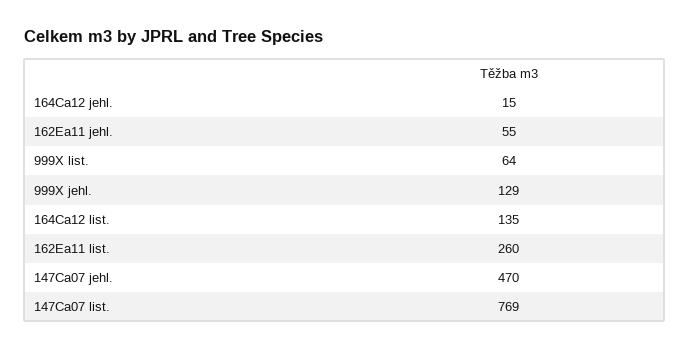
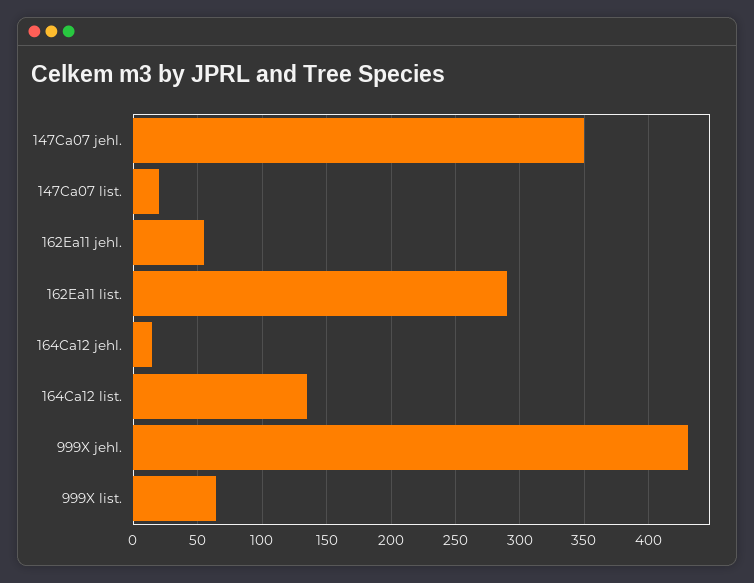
  {
    "164Ca12 jehl.": 15,
    "162Ea11 jehl.": 55,
    "999X list.": 64,
-   "999X jehl.": 129,
+   "999X jehl.": 430,
    "164Ca12 list.": 135,
-   "162Ea11 list.": 260,
+   "162Ea11 list.": 290,
-   "147Ca07 jehl.": 470,
+   "147Ca07 jehl.": 350,
-   "147Ca07 list.": 769
+   "147Ca07 list.": 20
  }

